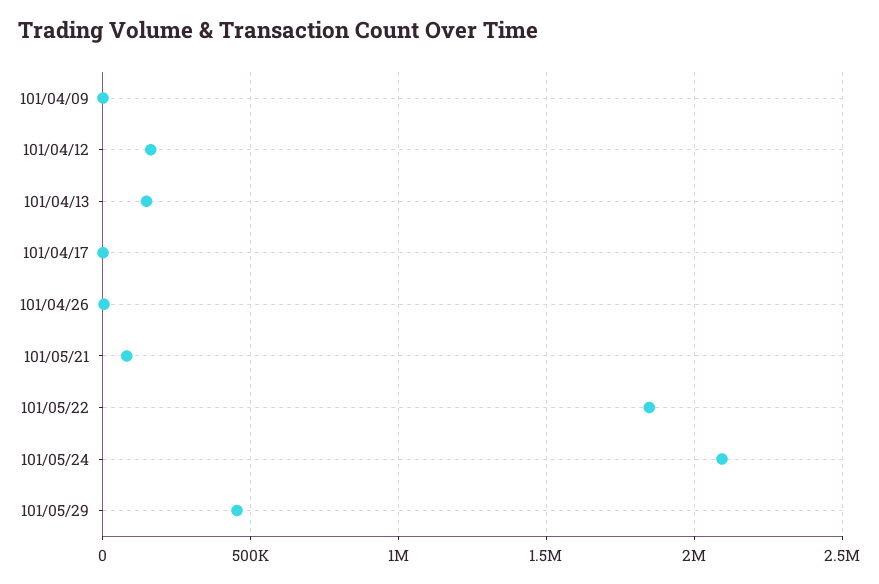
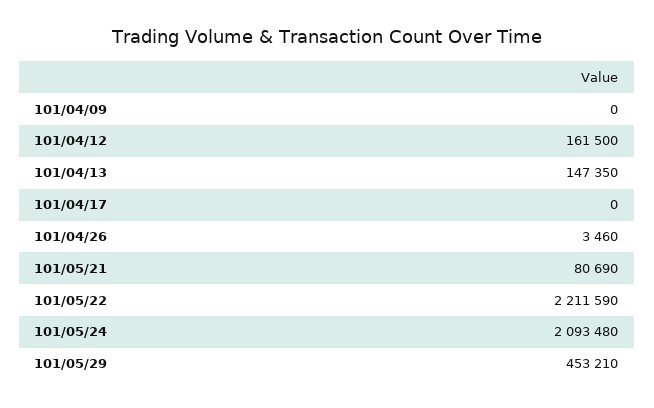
  {
    "101/04/09": 0,
    "101/04/12": 161500,
    "101/04/13": 147350,
    "101/04/17": 0,
    "101/04/26": 3460,
    "101/05/21": 80690,
-   "101/05/22": 1850000,
+   "101/05/22": 2211590,
    "101/05/24": 2093480,
    "101/05/29": 453210
  }

